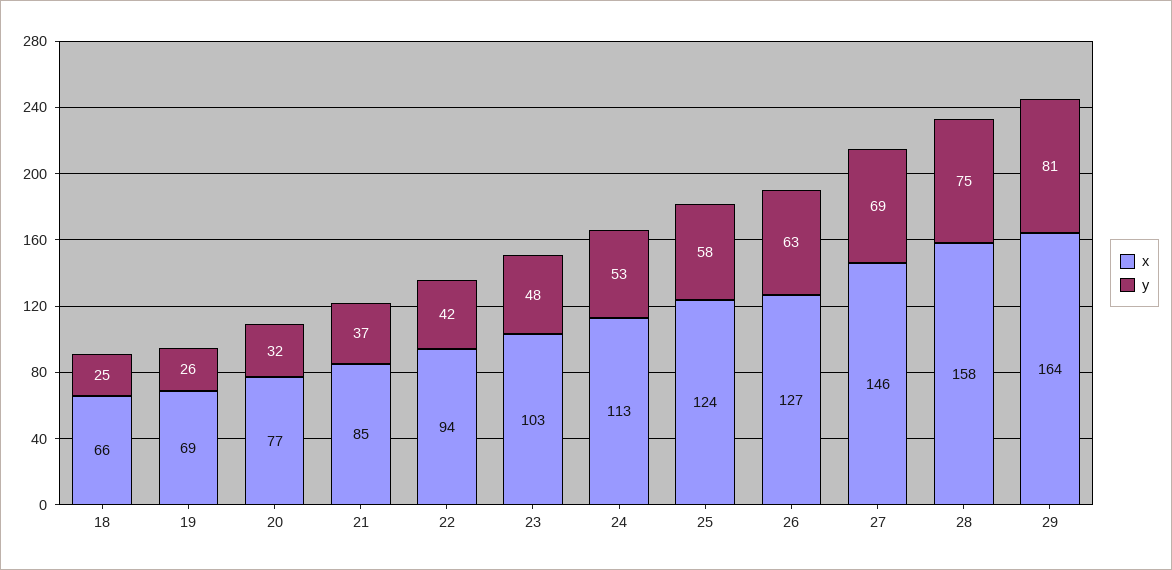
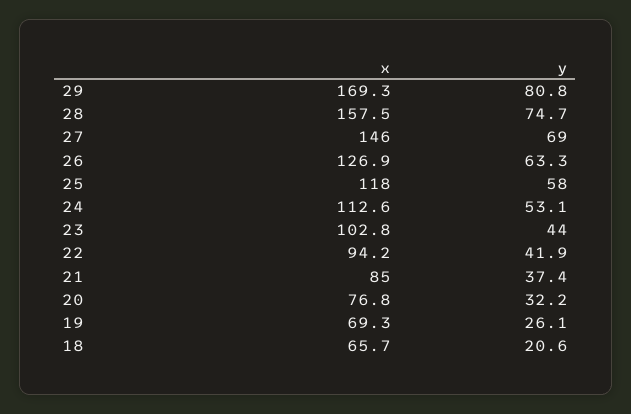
  {
    "x": {
      "18": 65.7,
      "19": 69.3,
      "20": 76.8,
      "21": 85,
      "22": 94.2,
      "23": 102.8,
      "24": 112.6,
-     "25": 124,
+     "25": 118,
      "26": 126.9,
      "27": 146,
      "28": 157.5,
-     "29": 164
+     "29": 169.3
    },
    "y": {
-     "18": 25,
+     "18": 20.6,
      "19": 26.1,
      "20": 32.2,
      "21": 37.4,
      "22": 41.9,
-     "23": 48,
+     "23": 44,
      "24": 53.1,
      "25": 58,
      "26": 63.3,
      "27": 69,
      "28": 74.7,
      "29": 80.8
    }
  }

